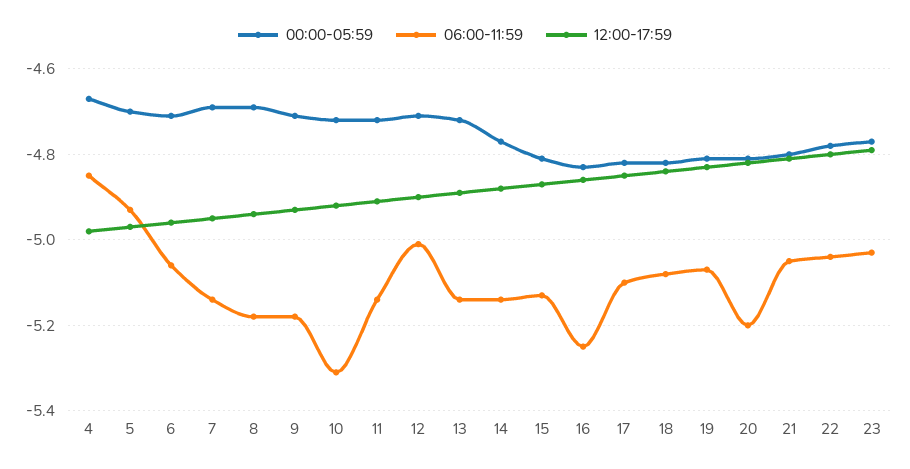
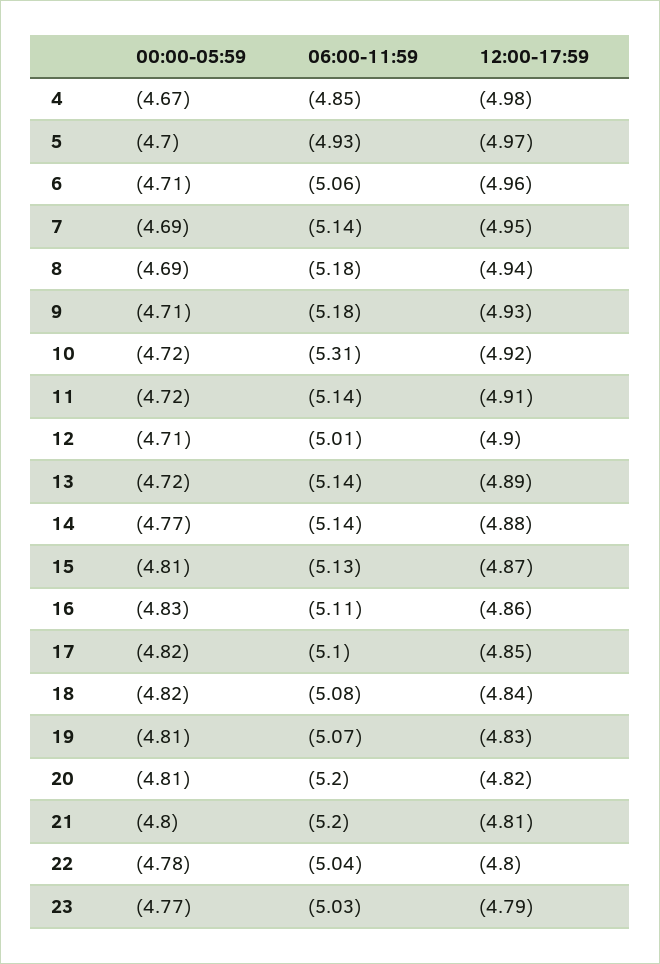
  {
    "00:00-05:59": {
      "4": -4.67,
      "5": -4.7,
      "6": -4.71,
      "7": -4.69,
      "8": -4.69,
      "9": -4.71,
      "10": -4.72,
      "11": -4.72,
      "12": -4.71,
      "13": -4.72,
      "14": -4.77,
      "15": -4.81,
      "16": -4.83,
      "17": -4.82,
      "18": -4.82,
      "19": -4.81,
      "20": -4.81,
      "21": -4.8,
      "22": -4.78,
      "23": -4.77
    },
    "06:00-11:59": {
      "4": -4.85,
      "5": -4.93,
      "6": -5.06,
      "7": -5.14,
      "8": -5.18,
      "9": -5.18,
      "10": -5.31,
      "11": -5.14,
      "12": -5.01,
      "13": -5.14,
      "14": -5.14,
      "15": -5.13,
-     "16": -5.25,
+     "16": -5.11,
      "17": -5.1,
      "18": -5.08,
      "19": -5.07,
      "20": -5.2,
-     "21": -5.05,
+     "21": -5.2,
      "22": -5.04,
      "23": -5.03
    },
    "12:00-17:59": {
      "4": -4.98,
      "5": -4.97,
      "6": -4.96,
      "7": -4.95,
      "8": -4.94,
      "9": -4.93,
      "10": -4.92,
      "11": -4.91,
      "12": -4.9,
      "13": -4.89,
      "14": -4.88,
      "15": -4.87,
      "16": -4.86,
      "17": -4.85,
      "18": -4.84,
      "19": -4.83,
      "20": -4.82,
      "21": -4.81,
      "22": -4.8,
      "23": -4.79
    }
  }

